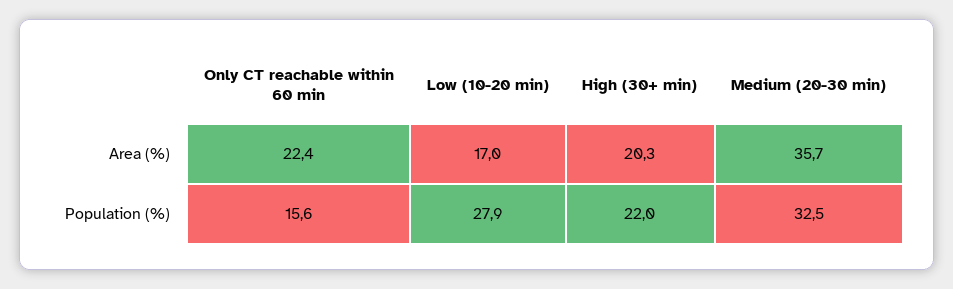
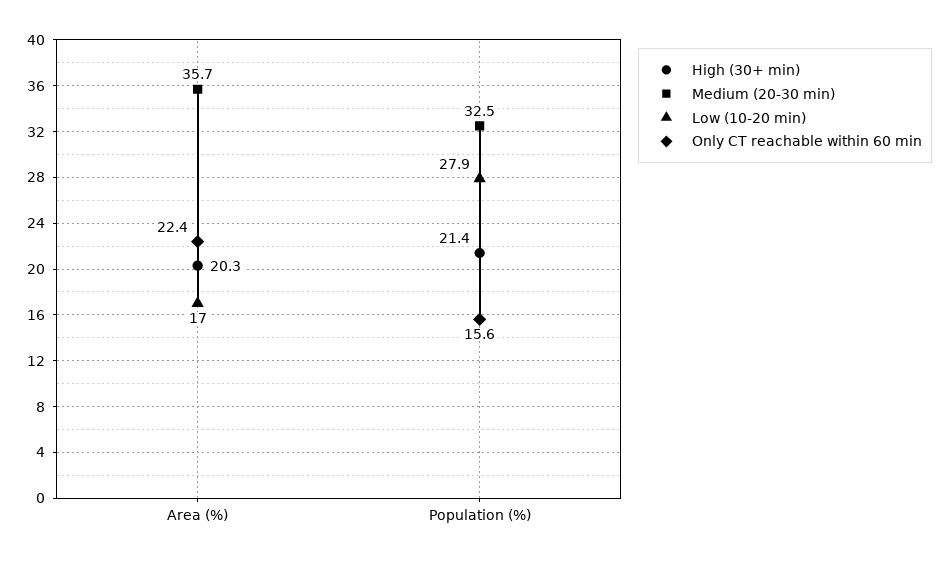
  {
    "Only CT reachable within 60 min": {
      "Area (%)": 22.4,
      "Population (%)": 15.6
    },
    "Low (10-20 min)": {
      "Area (%)": 17,
      "Population (%)": 27.9
    },
    "High (30+ min)": {
      "Area (%)": 20.3,
-     "Population (%)": 22
+     "Population (%)": 21.4
    },
    "Medium (20-30 min)": {
      "Area (%)": 35.7,
      "Population (%)": 32.5
    }
  }

